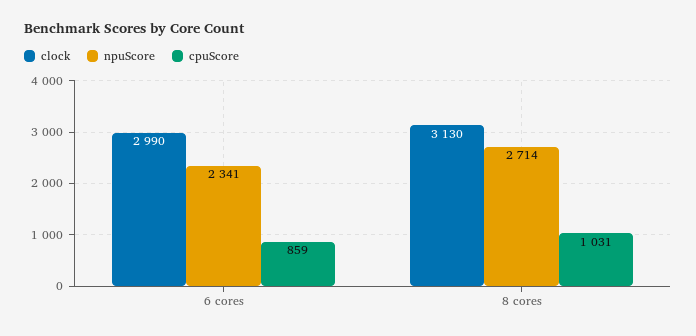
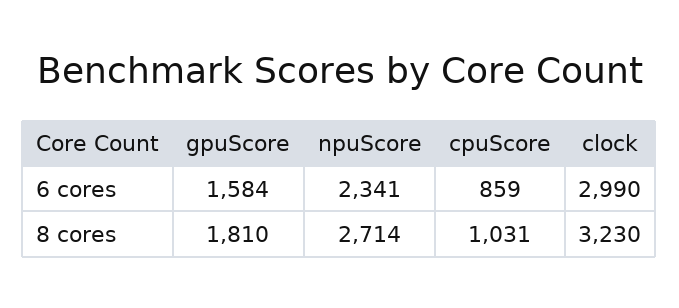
  {
    "clock": {
      "6 cores": 2990,
-     "8 cores": 3130
+     "8 cores": 3230
    },
    "npuScore": {
      "6 cores": 2341,
      "8 cores": 2714
    },
    "cpuScore": {
      "6 cores": 859,
      "8 cores": 1031
-   }
+   },
+   "gpuScore": {
+     "6 cores": 1584,
+     "8 cores": 1810
+   }
  }

